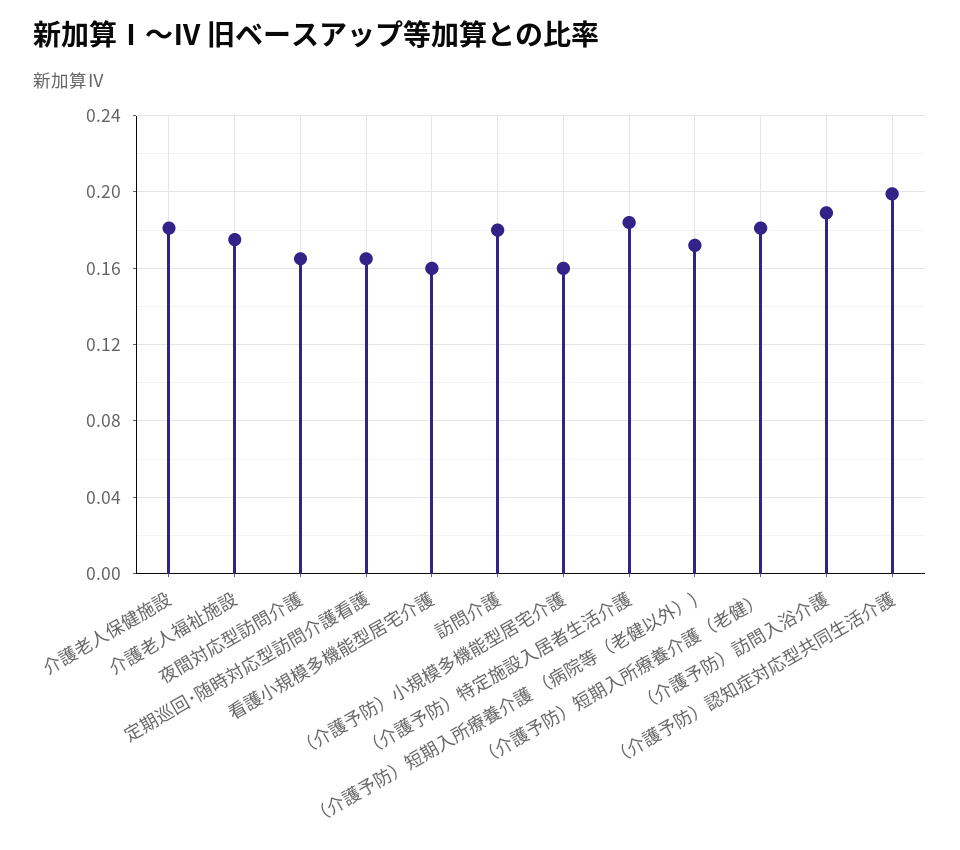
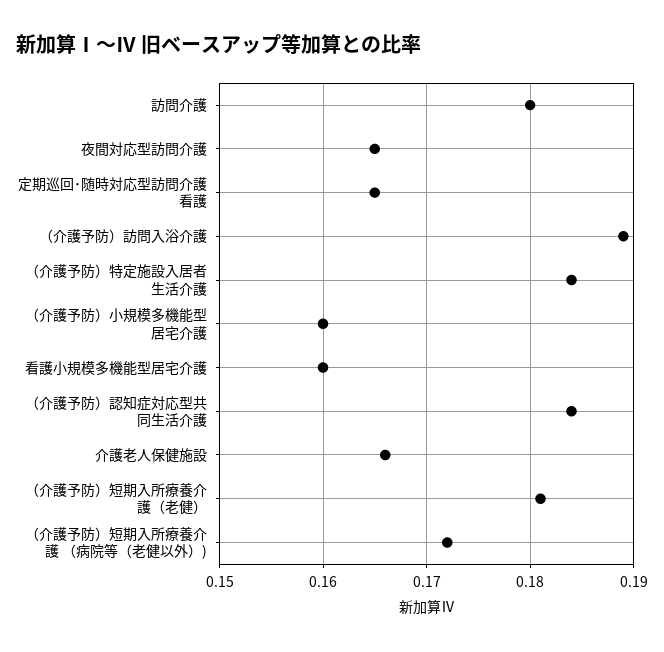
  {
-   "介護老人保健施設": 0.18,
+   "介護老人保健施設": 0.166,
-   "介護老人福祉施設": 0.175,
    "夜間対応型訪問介護": 0.165,
    "定期巡回･随時対応型訪問介護看護": 0.165,
    "看護小規模多機能型居宅介護": 0.16,
    "訪問介護": 0.18,
    "（介護予防）小規模多機能型居宅介護": 0.16,
    "（介護予防）特定施設入居者生活介護": 0.184,
    "（介護予防）短期入所療養介護 （病院等（老健以外）)": 0.172,
    "（介護予防）短期入所療養介護（老健）": 0.181,
    "（介護予防）訪問入浴介護": 0.189,
-   "（介護予防）認知症対応型共同生活介護": 0.2
+   "（介護予防）認知症対応型共同生活介護": 0.184
  }

